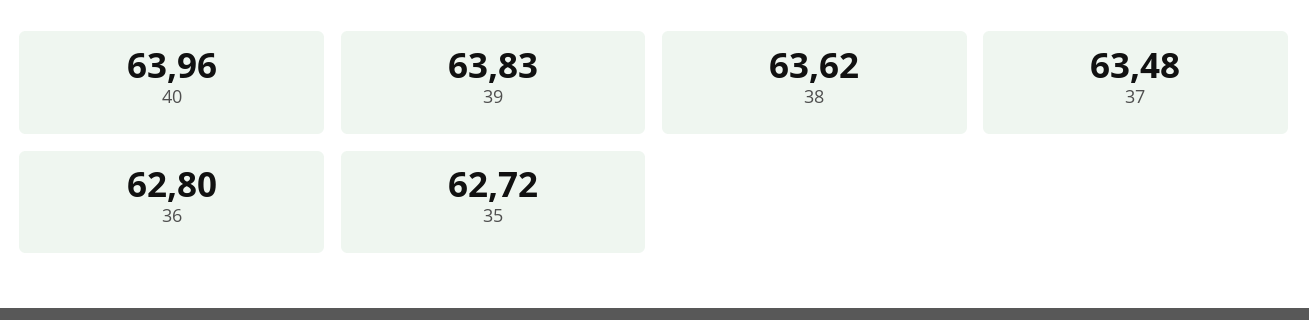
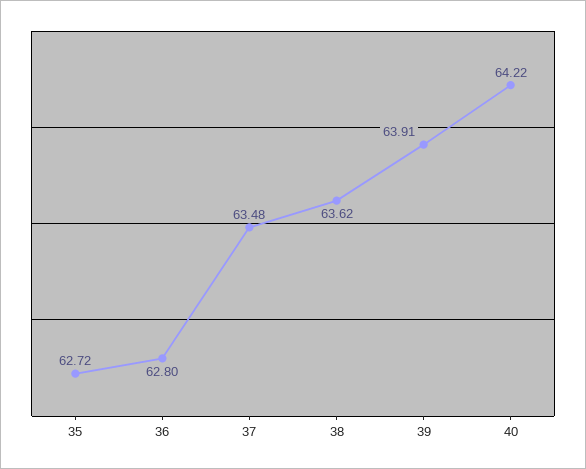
  {
-   "40": 63.96,
+   "40": 64.22,
-   "39": 63.83,
+   "39": 63.91,
    "38": 63.62,
    "37": 63.48,
    "36": 62.8,
    "35": 62.72
  }

